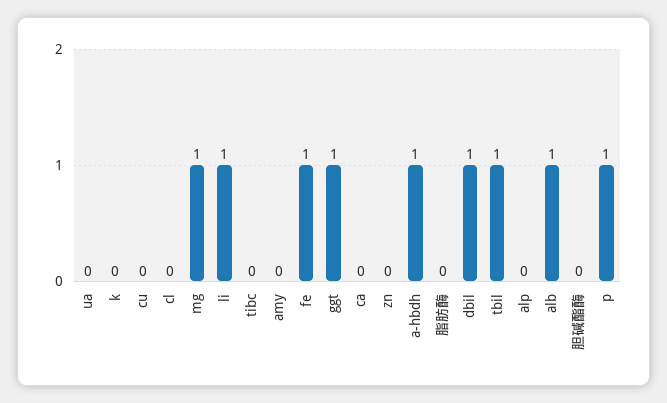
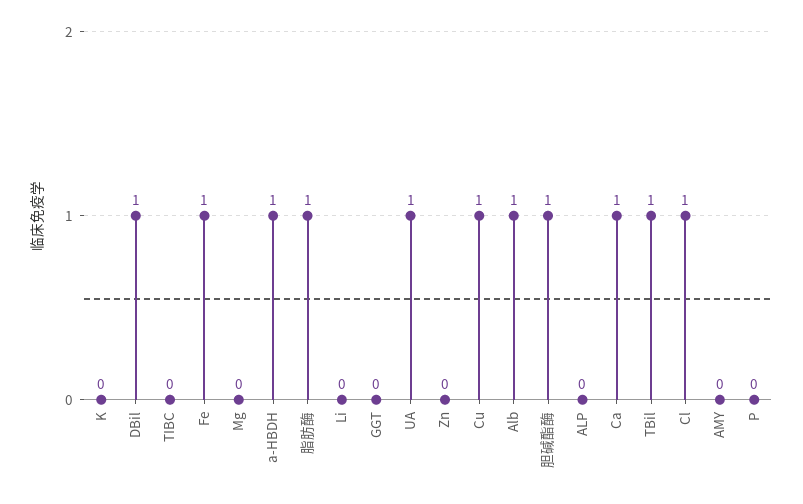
  {
-   "ua": 0,
+   "ua": 1,
    "k": 0,
-   "cu": 0,
+   "cu": 1,
-   "cl": 0,
+   "cl": 1,
-   "mg": 1,
+   "mg": 0,
-   "li": 1,
+   "li": 0,
    "tibc": 0,
    "amy": 0,
    "fe": 1,
-   "ggt": 1,
+   "ggt": 0,
-   "ca": 0,
+   "ca": 1,
    "zn": 0,
    "a-hbdh": 1,
-   "脂肪酶": 0,
+   "脂肪酶": 1,
    "dbil": 1,
    "tbil": 1,
    "alp": 0,
    "alb": 1,
-   "胆碱酯酶": 0,
+   "胆碱酯酶": 1,
-   "p": 1
+   "p": 0
  }

